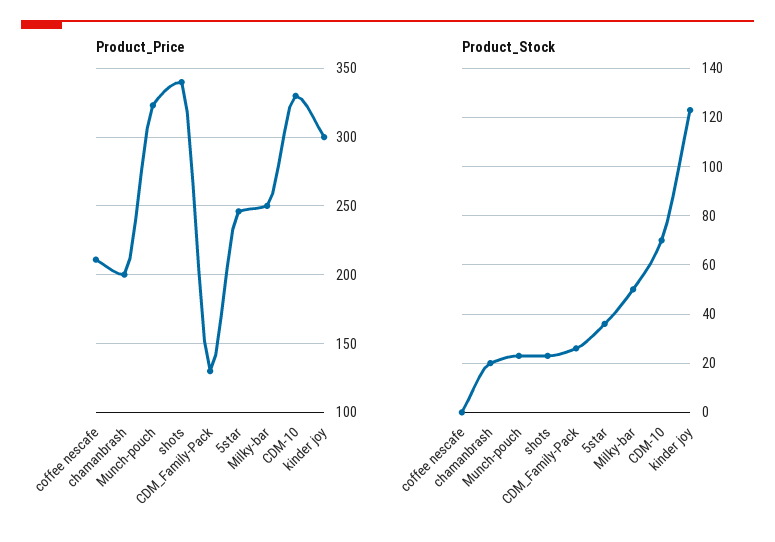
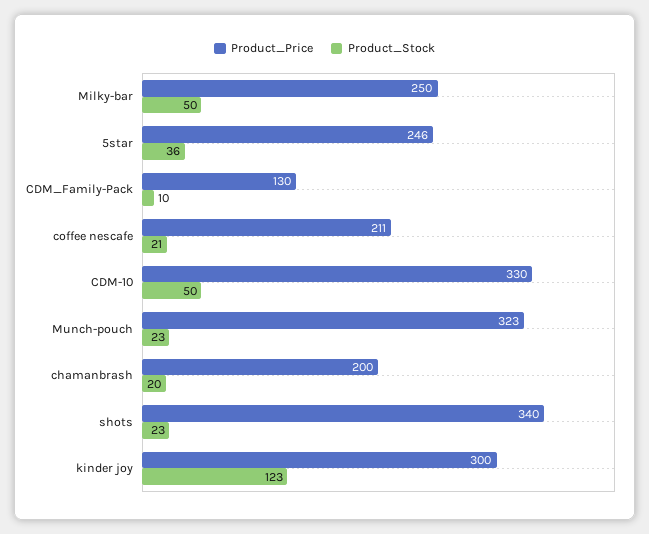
  {
    "Product_Price": {
      "coffee nescafe": 211,
      "chamanbrash": 200,
      "Munch-pouch": 323,
      "shots": 340,
      "CDM_Family-Pack": 130,
      "5star": 246,
      "Milky-bar": 250,
      "CDM-10": 330,
      "kinder joy": 300
    },
    "Product_Stock": {
-     "coffee nescafe": 0,
+     "coffee nescafe": 21,
      "chamanbrash": 20,
      "Munch-pouch": 23,
      "shots": 23,
-     "CDM_Family-Pack": 25,
+     "CDM_Family-Pack": 10,
      "5star": 36,
      "Milky-bar": 50,
-     "CDM-10": 70,
+     "CDM-10": 50,
      "kinder joy": 123
    }
  }

